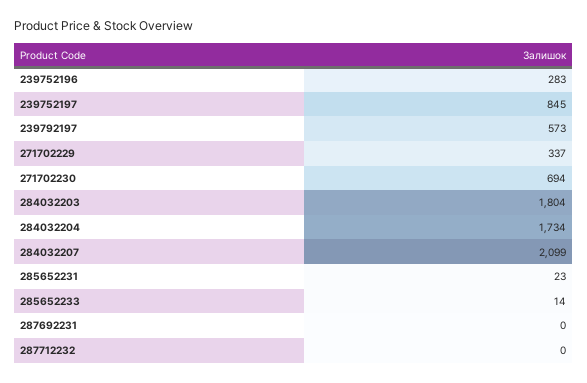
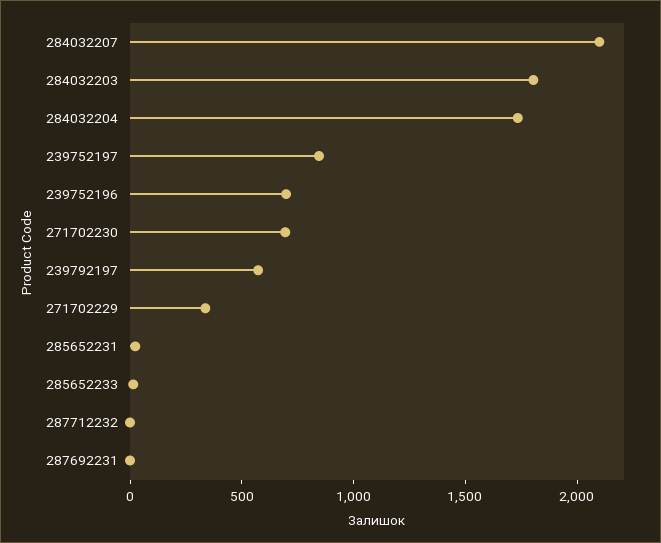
  {
-   "239752196": 283,
+   "239752196": 700,
    "239752197": 845,
    "239792197": 573,
    "271702229": 337,
    "271702230": 694,
    "284032203": 1804,
    "284032204": 1734,
    "284032207": 2099,
    "285652231": 23,
    "285652233": 14,
    "287692231": 0,
    "287712232": 0
  }

